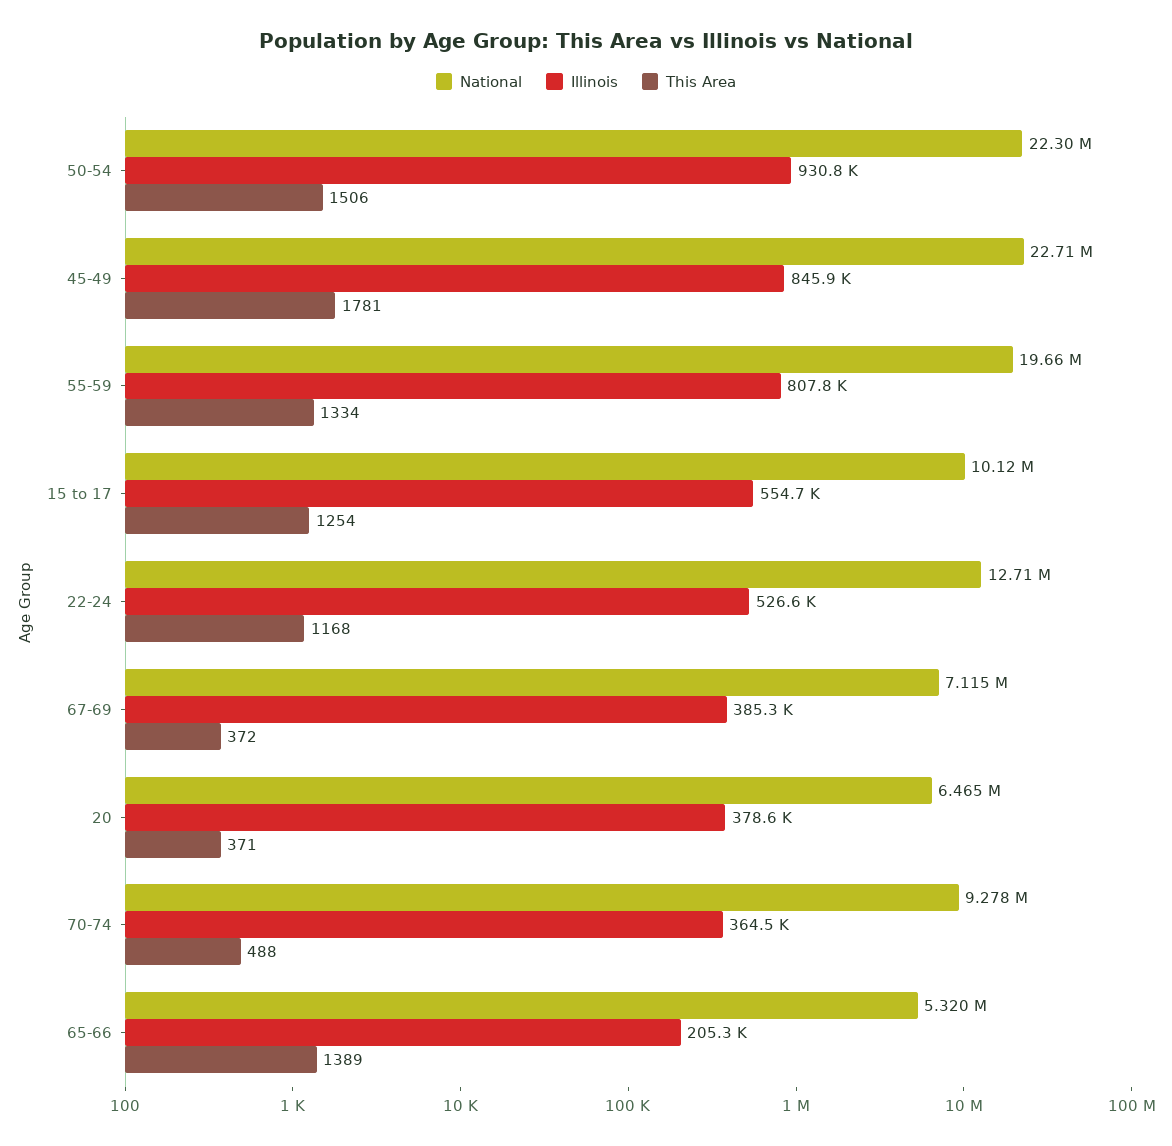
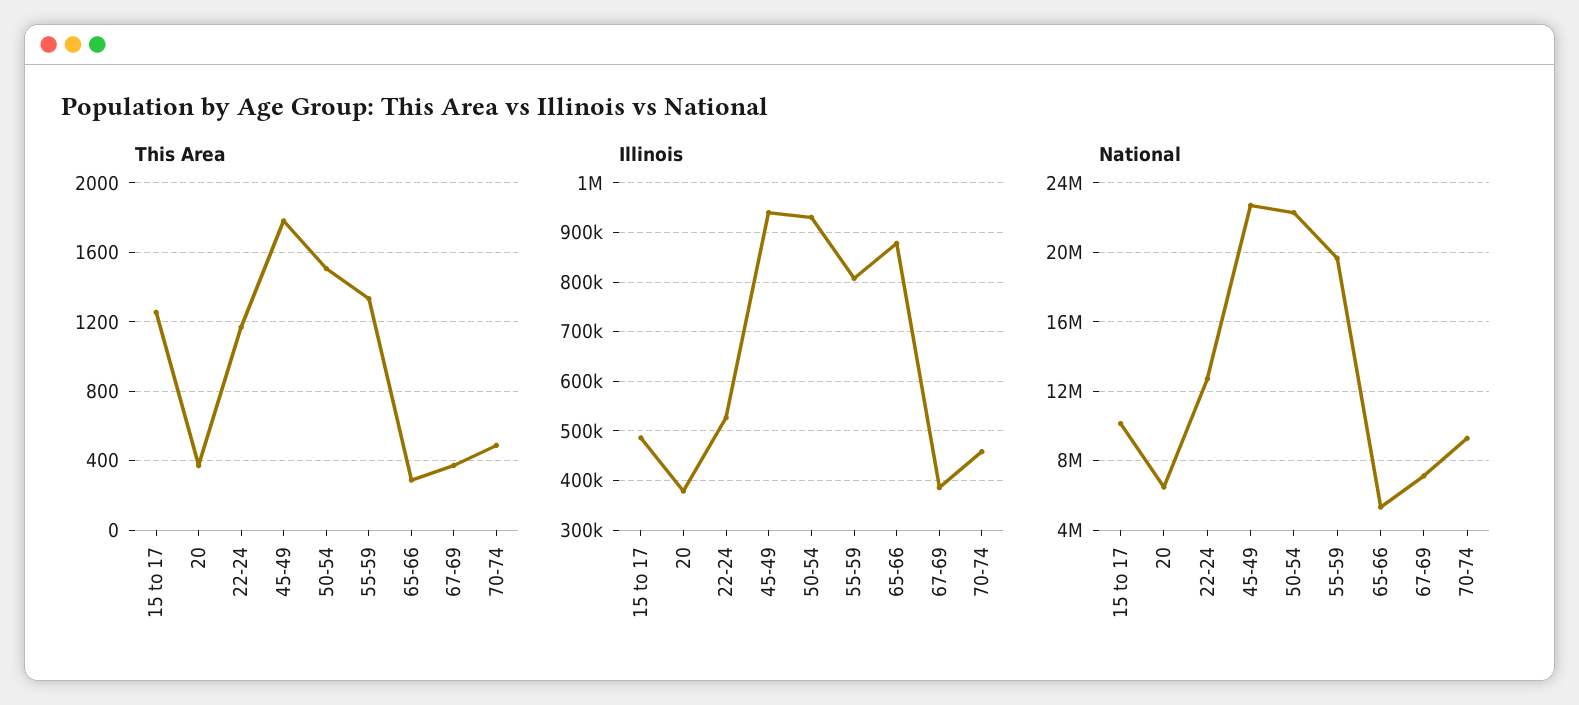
  {
    "National": {
      "50-54": 22300000,
      "45-49": 22710000,
      "55-59": 19660000,
      "15 to 17": 10120000,
      "22-24": 12710000,
      "67-69": 7115000,
      "20": 6465000,
      "70-74": 9278000,
      "65-66": 5320000
    },
    "Illinois": {
      "50-54": 930800,
-     "45-49": 845900,
+     "45-49": 940000,
      "55-59": 807800,
-     "15 to 17": 554700,
+     "15 to 17": 480000,
      "22-24": 526600,
      "67-69": 385300,
      "20": 378600,
-     "70-74": 364500,
+     "70-74": 460000,
-     "65-66": 205300
+     "65-66": 880000
    },
    "This Area": {
      "50-54": 1506,
      "45-49": 1781,
      "55-59": 1334,
      "15 to 17": 1254,
      "22-24": 1168,
      "67-69": 372,
      "20": 371,
      "70-74": 488,
-     "65-66": 1389
+     "65-66": 300
    }
  }

